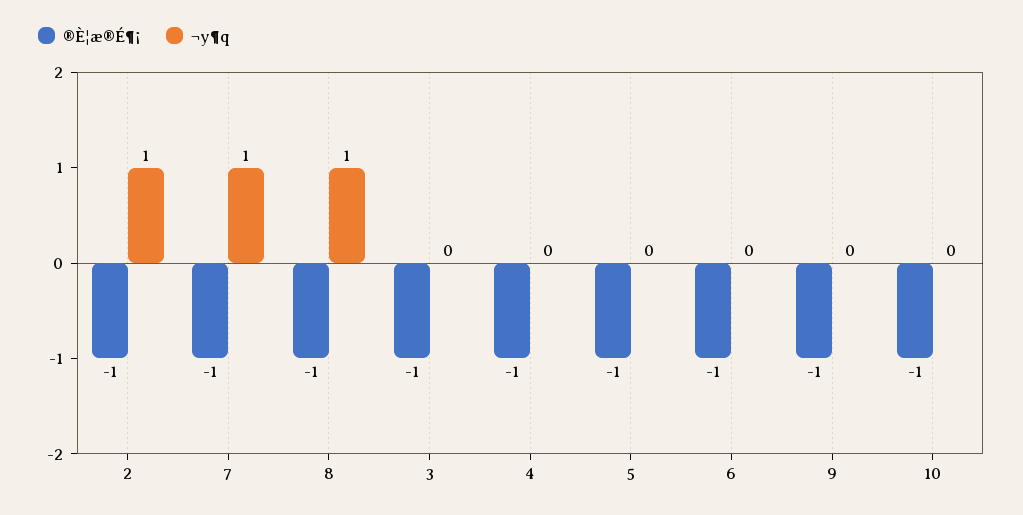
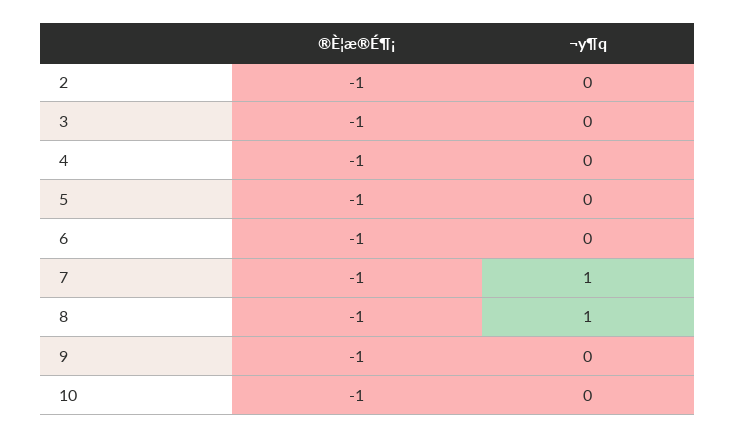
  {
    "®È¦æ®É¶¡": {
      "2": -1,
      "7": -1,
      "8": -1,
      "3": -1,
      "4": -1,
      "5": -1,
      "6": -1,
      "9": -1,
      "10": -1
    },
    "¬y¶q": {
-     "2": 1,
+     "2": 0,
      "7": 1,
      "8": 1,
      "3": 0,
      "4": 0,
      "5": 0,
      "6": 0,
      "9": 0,
      "10": 0
    }
  }

